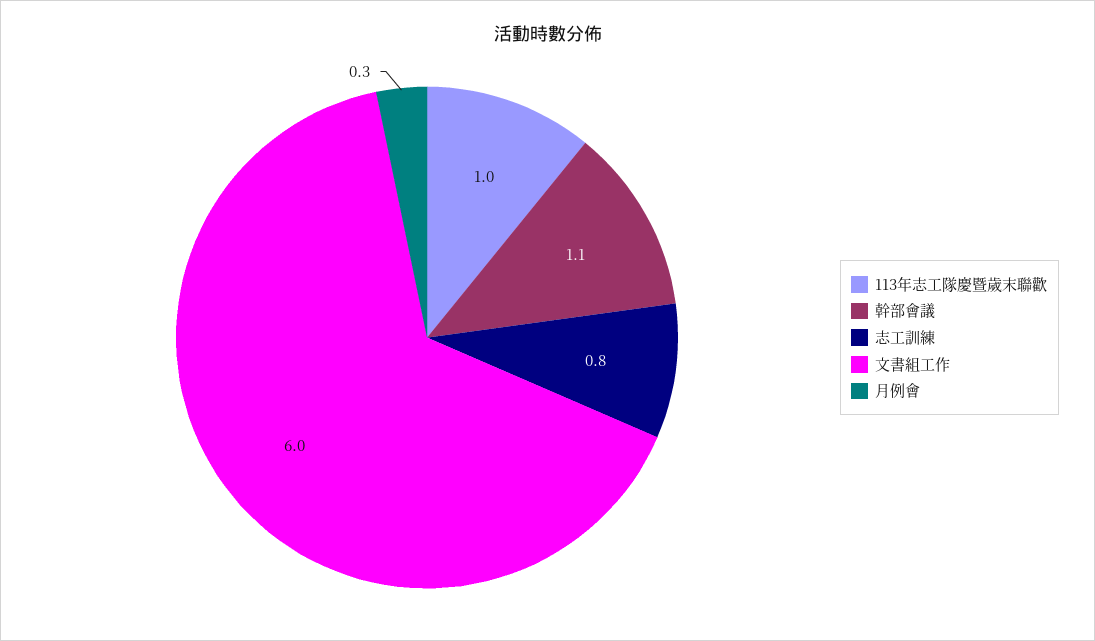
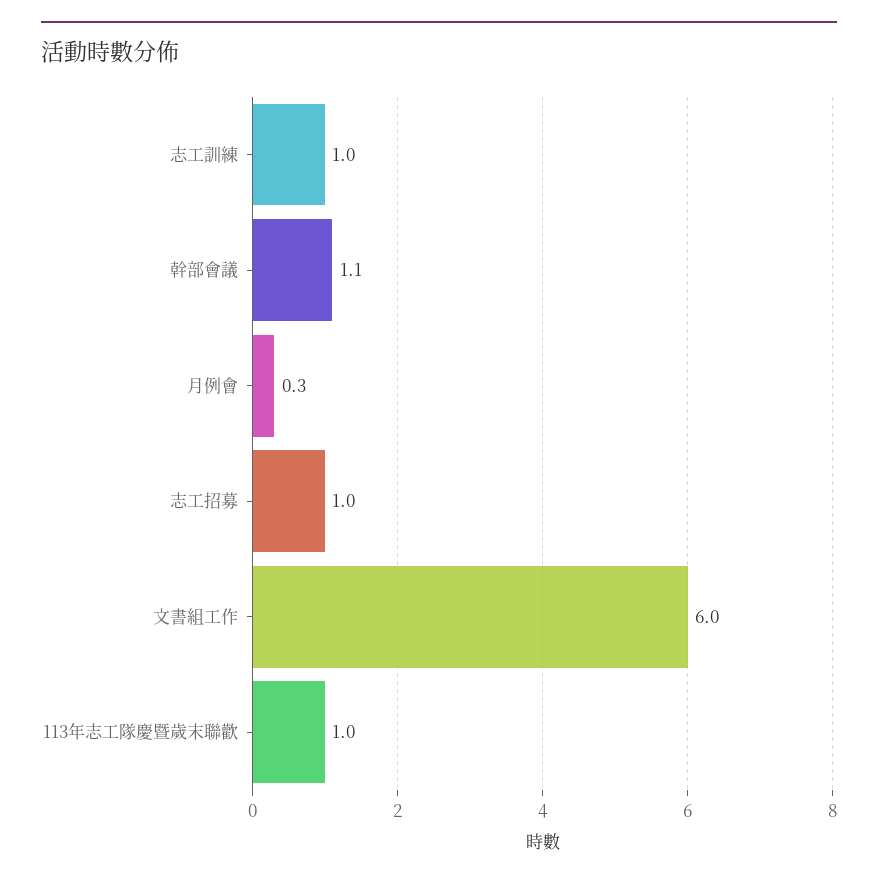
  {
    "113年志工隊慶暨歲末聯歡": 1,
    "幹部會議": 1.1,
-   "志工訓練": 0.8,
+   "志工訓練": 1,
    "文書組工作": 6,
-   "月例會": 0.3
+   "月例會": 0.3,
+   "志工招募": 1
  }

